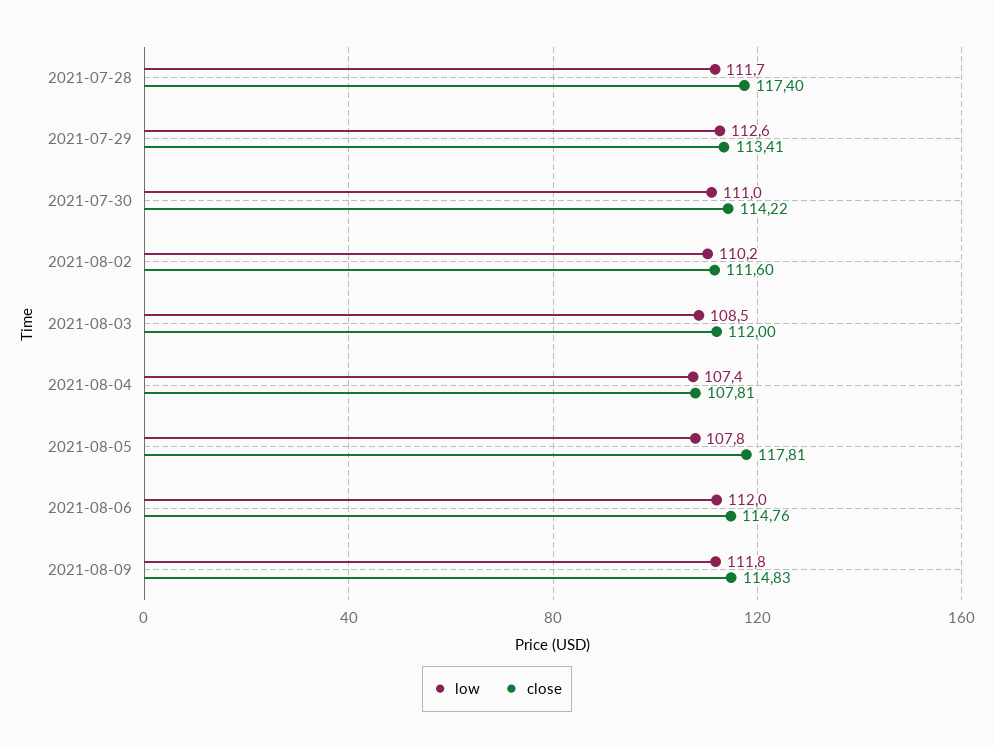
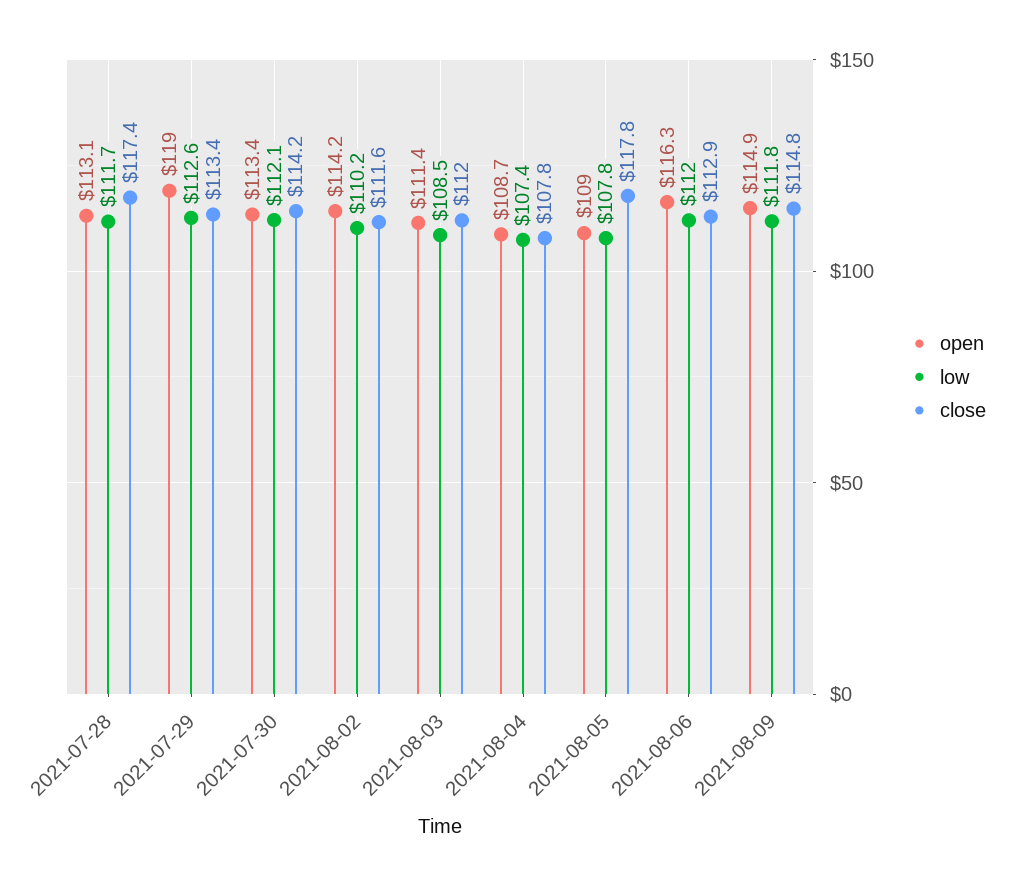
  {
    "low": {
      "2021-07-28": 111.7,
      "2021-07-29": 112.6,
-     "2021-07-30": 111,
+     "2021-07-30": 112.1,
      "2021-08-02": 110.2,
      "2021-08-03": 108.5,
      "2021-08-04": 107.4,
      "2021-08-05": 107.8,
      "2021-08-06": 112,
      "2021-08-09": 111.8
    },
    "close": {
      "2021-07-28": 117.4,
      "2021-07-29": 113.41,
      "2021-07-30": 114.22,
      "2021-08-02": 111.6,
      "2021-08-03": 112,
      "2021-08-04": 107.81,
      "2021-08-05": 117.81,
-     "2021-08-06": 114.76,
+     "2021-08-06": 112.9,
      "2021-08-09": 114.83
-   }
+   },
+   "open": {
+     "2021-07-28": 113.1,
+     "2021-07-29": 119,
+     "2021-07-30": 113.4,
+     "2021-08-02": 114.2,
+     "2021-08-03": 111.4,
+     "2021-08-04": 108.7,
+     "2021-08-05": 109,
+     "2021-08-06": 116.3,
+     "2021-08-09": 114.9
+   }
  }

